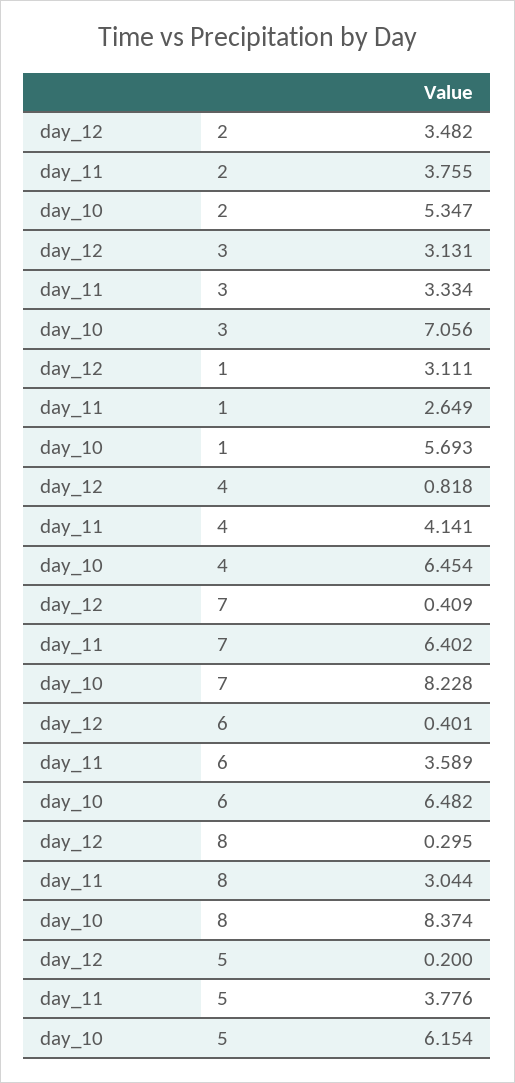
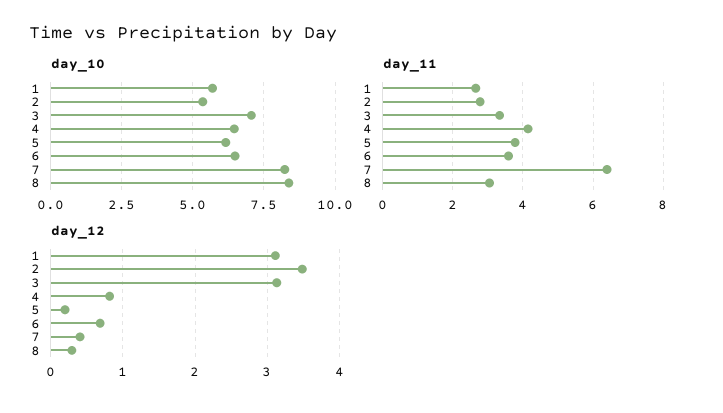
  {
    "day_12": {
      "2": 3.482,
      "3": 3.131,
      "1": 3.111,
      "4": 0.818,
      "7": 0.409,
-     "6": 0.401,
+     "6": 0.7,
      "8": 0.295,
      "5": 0.2
    },
    "day_11": {
-     "2": 3.755,
+     "2": 2.8,
      "3": 3.334,
      "1": 2.649,
      "4": 4.141,
      "7": 6.402,
      "6": 3.589,
      "8": 3.044,
      "5": 3.776
    },
    "day_10": {
      "2": 5.347,
      "3": 7.056,
      "1": 5.693,
      "4": 6.454,
      "7": 8.228,
      "6": 6.482,
      "8": 8.374,
      "5": 6.154
    }
  }

